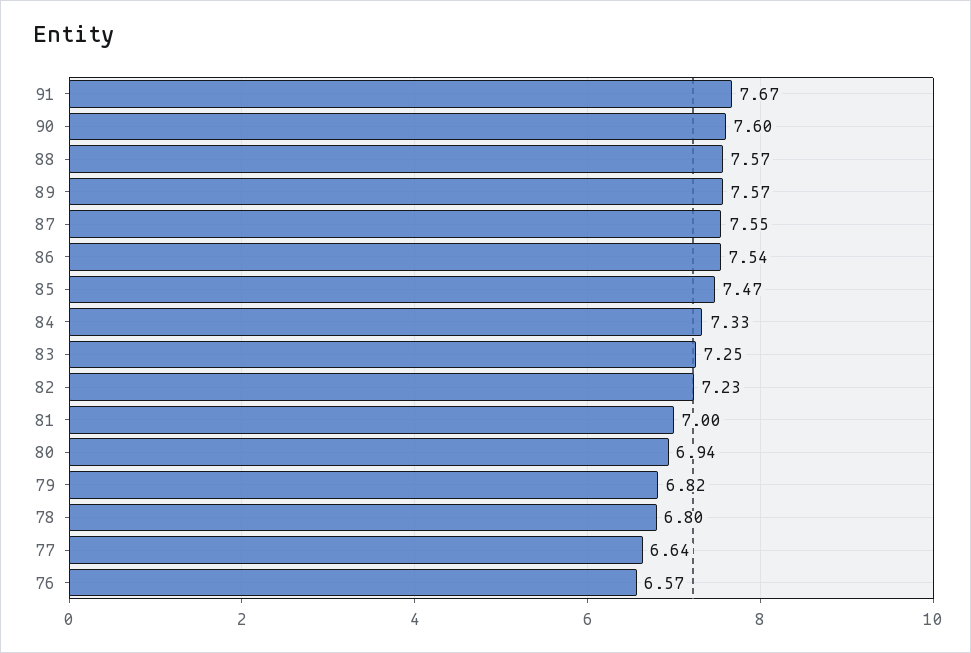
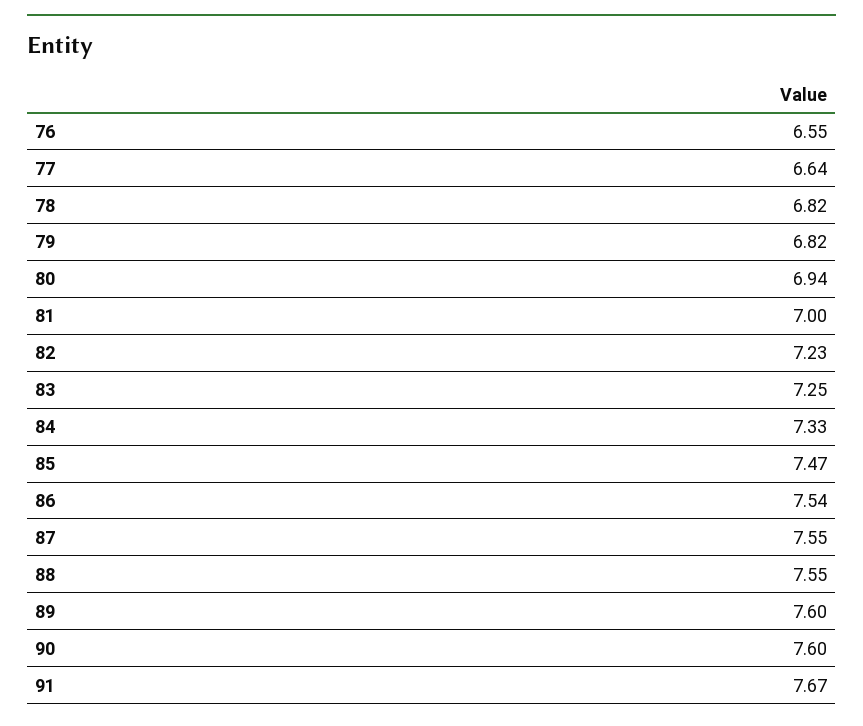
  {
    "91": 7.67,
    "90": 7.6,
-   "88": 7.57,
+   "88": 7.55,
-   "89": 7.57,
+   "89": 7.6,
    "87": 7.55,
    "86": 7.54,
    "85": 7.47,
    "84": 7.33,
    "83": 7.25,
    "82": 7.23,
    "81": 7,
    "80": 6.94,
    "79": 6.82,
-   "78": 6.8,
+   "78": 6.82,
    "77": 6.64,
-   "76": 6.57
+   "76": 6.55
  }

